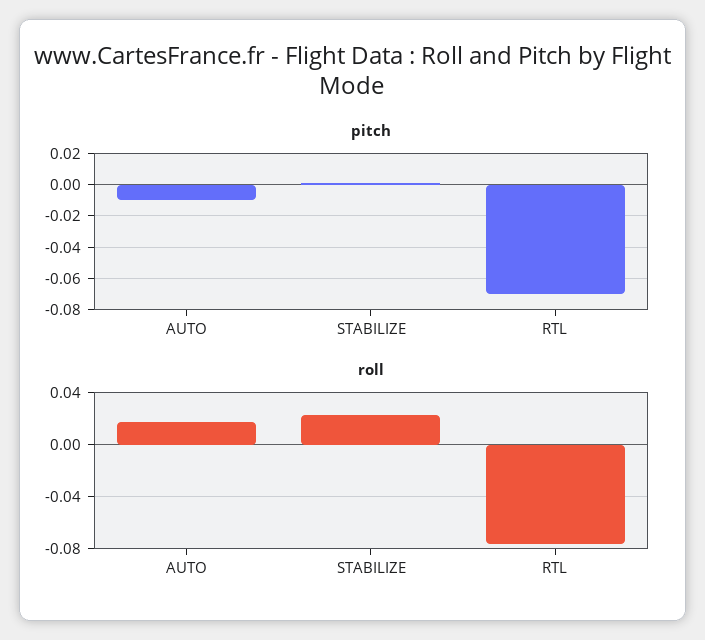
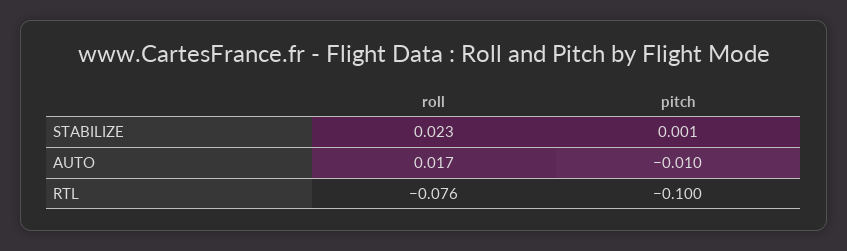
  {
    "pitch": {
      "AUTO": -0.01,
      "STABILIZE": 0.001,
-     "RTL": -0.07
+     "RTL": -0.1
    },
    "roll": {
      "AUTO": 0.017,
      "STABILIZE": 0.023,
      "RTL": -0.076
    }
  }

